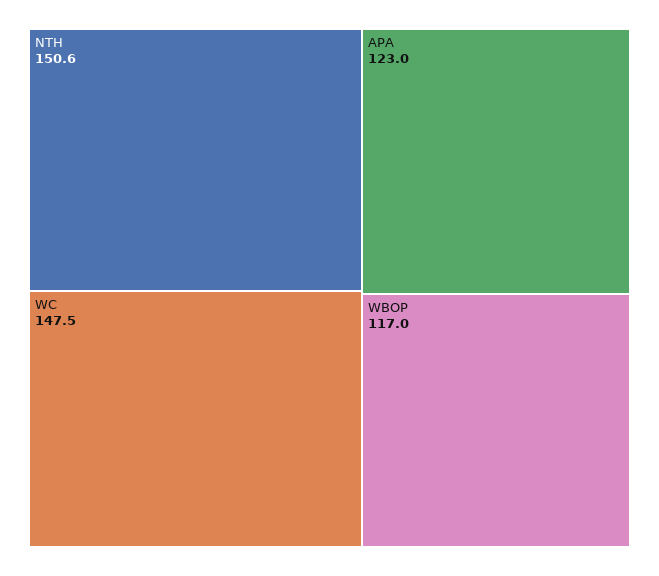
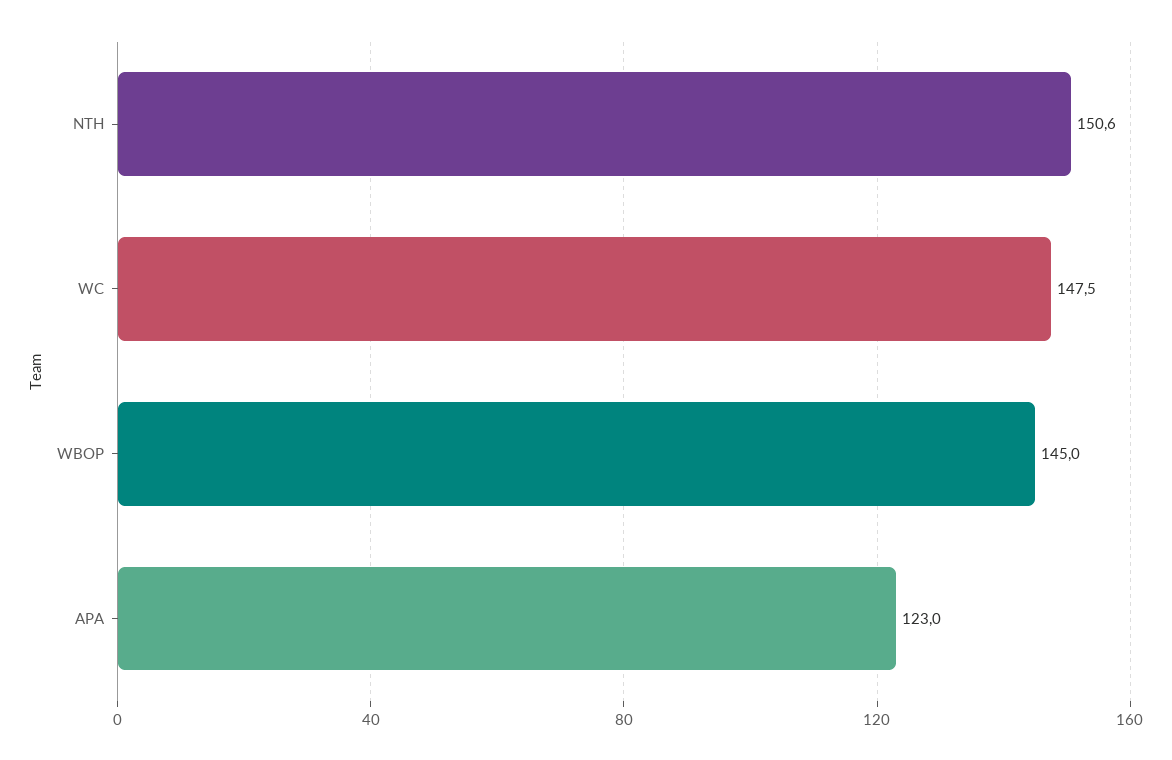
  {
    "NTH": 150.6,
    "WC": 147.5,
    "APA": 123,
-   "WBOP": 117
+   "WBOP": 145
  }

